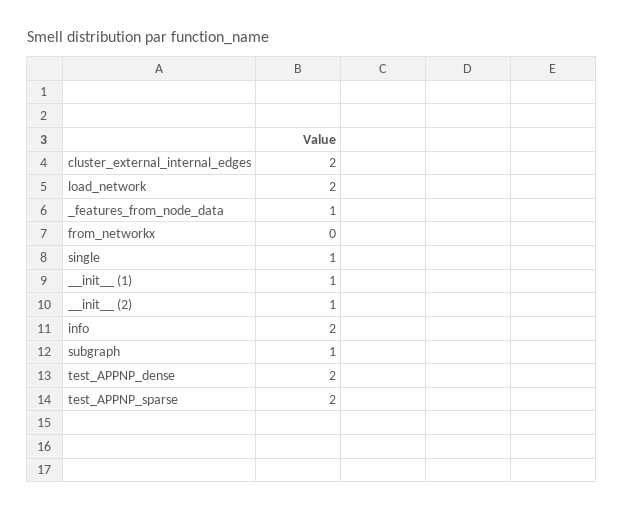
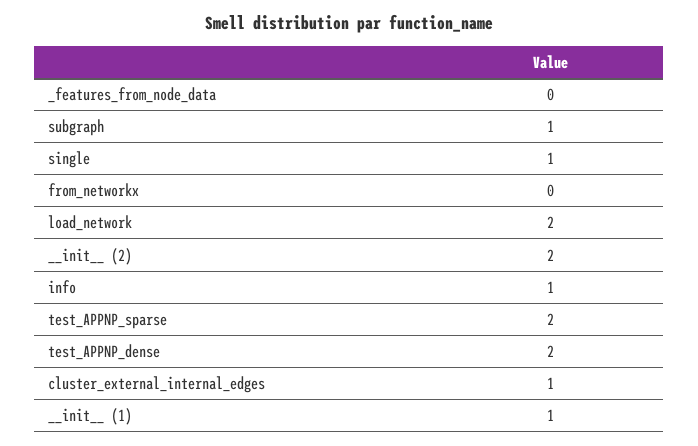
  {
-   "cluster_external_internal_edges": 2,
+   "cluster_external_internal_edges": 1,
    "load_network": 2,
-   "_features_from_node_data": 1,
+   "_features_from_node_data": 0,
    "from_networkx": 0,
    "single": 1,
    "__init__ (1)": 1,
-   "__init__ (2)": 1,
+   "__init__ (2)": 2,
-   "info": 2,
+   "info": 1,
    "subgraph": 1,
    "test_APPNP_dense": 2,
    "test_APPNP_sparse": 2
  }

